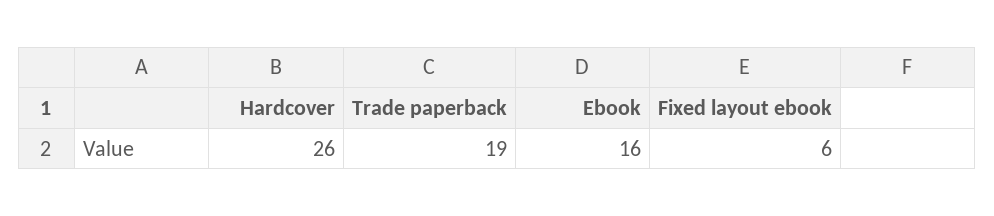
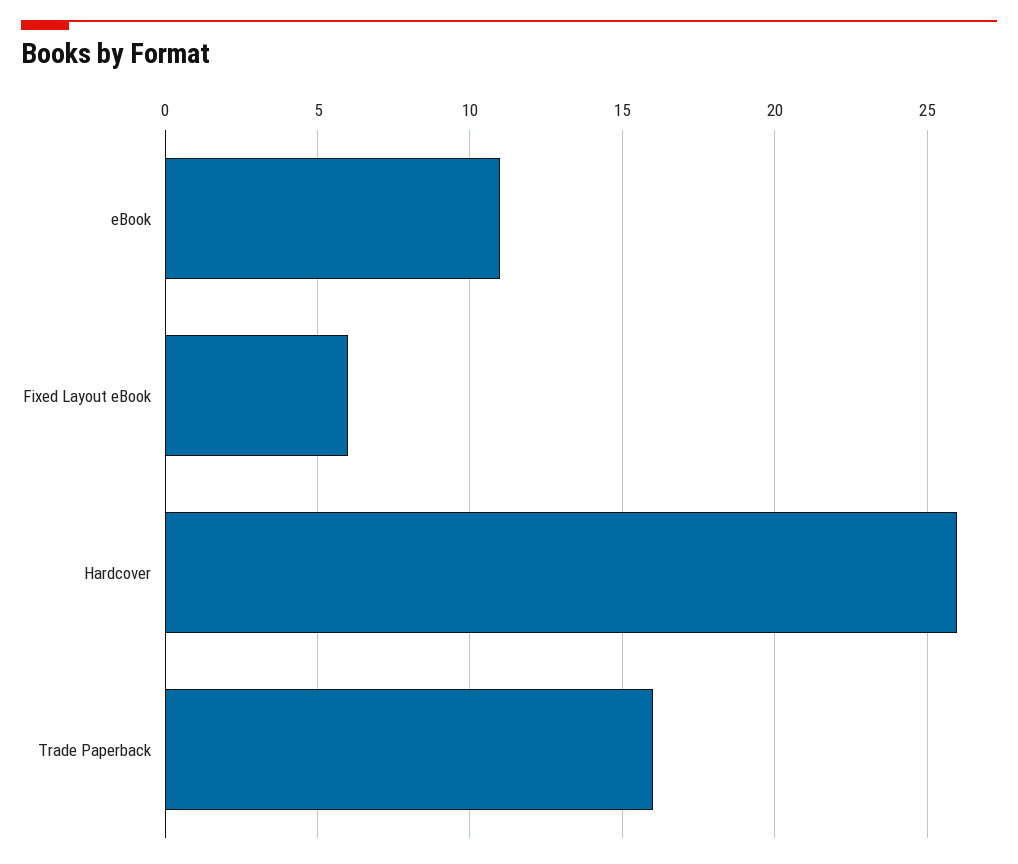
  {
    "Hardcover": 26,
-   "Trade paperback": 19,
+   "Trade paperback": 16,
-   "Ebook": 16,
+   "Ebook": 11,
    "Fixed layout ebook": 6
  }

